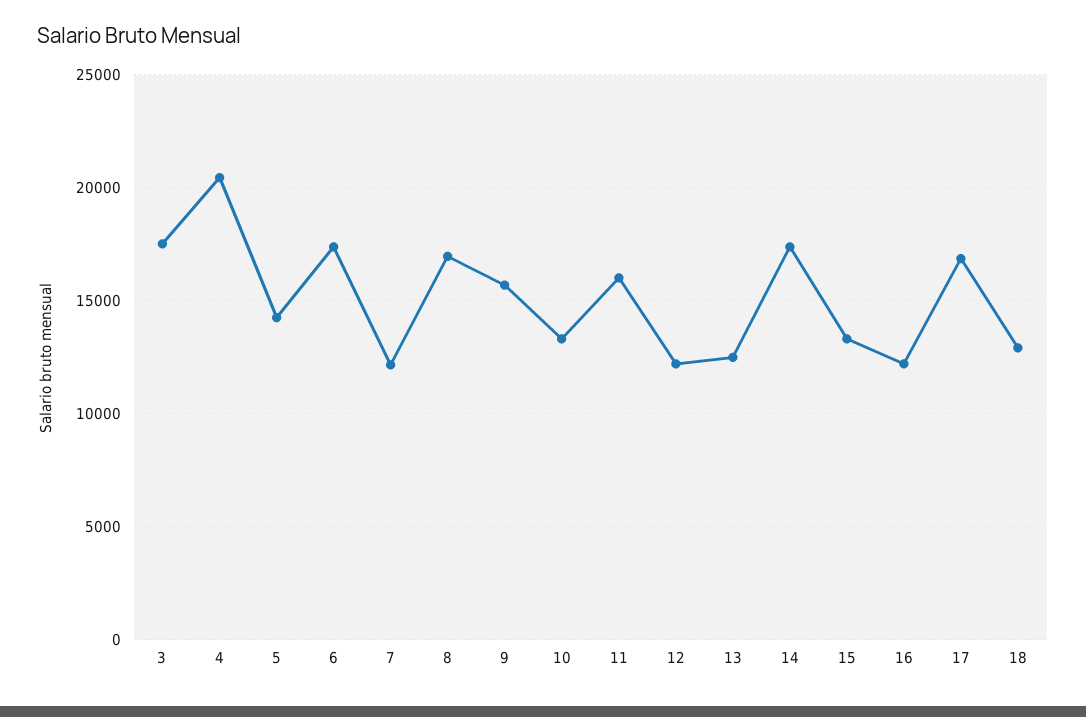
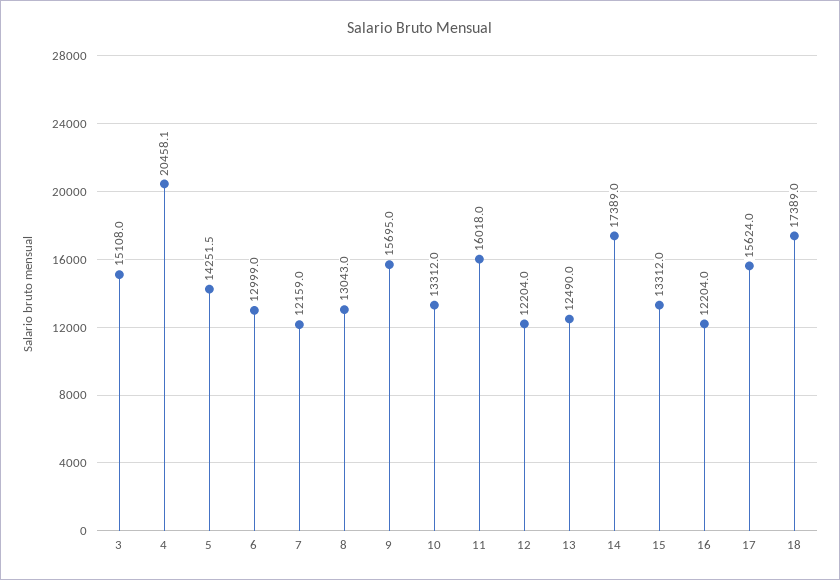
  {
-   "3": 17500,
+   "3": 15108,
    "4": 20458.1,
    "5": 14251.5,
-   "6": 17500,
+   "6": 12999,
    "7": 12159,
-   "8": 17000,
+   "8": 13043,
    "9": 15695,
    "10": 13312,
    "11": 16018,
    "12": 12204,
    "13": 12490,
    "14": 17389,
    "15": 13312,
    "16": 12204,
-   "17": 17000,
+   "17": 15624,
-   "18": 13000
+   "18": 17389
  }

